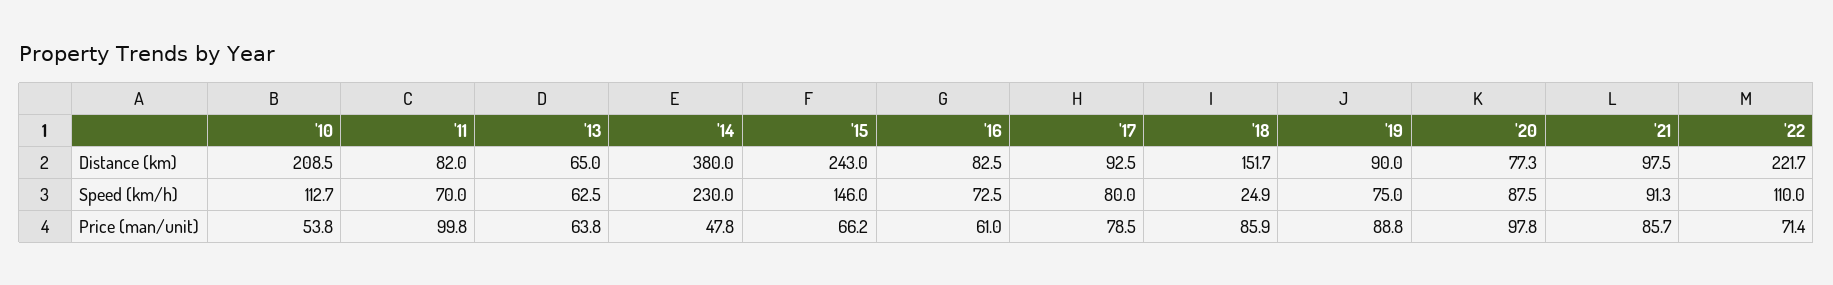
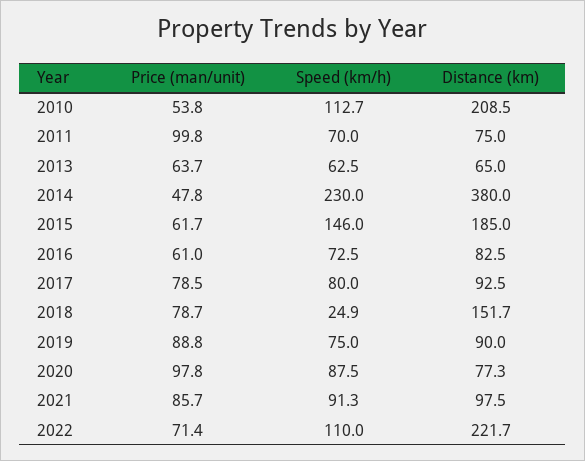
  {
    "'10": {
      "Distance (km)": 208.5,
      "Speed (km/h)": 112.7,
      "Price (man/unit)": 53.8
    },
    "'11": {
-     "Distance (km)": 82,
+     "Distance (km)": 75,
      "Speed (km/h)": 70,
      "Price (man/unit)": 99.8
    },
    "'13": {
      "Distance (km)": 65,
      "Speed (km/h)": 62.5,
-     "Price (man/unit)": 63.8
+     "Price (man/unit)": 63.7
    },
    "'14": {
      "Distance (km)": 380,
      "Speed (km/h)": 230,
      "Price (man/unit)": 47.8
    },
    "'15": {
-     "Distance (km)": 243,
+     "Distance (km)": 185,
      "Speed (km/h)": 146,
-     "Price (man/unit)": 66.2
+     "Price (man/unit)": 61.7
    },
    "'16": {
      "Distance (km)": 82.5,
      "Speed (km/h)": 72.5,
      "Price (man/unit)": 61
    },
    "'17": {
      "Distance (km)": 92.5,
      "Speed (km/h)": 80,
      "Price (man/unit)": 78.5
    },
    "'18": {
      "Distance (km)": 151.7,
      "Speed (km/h)": 24.9,
-     "Price (man/unit)": 85.9
+     "Price (man/unit)": 78.7
    },
    "'19": {
      "Distance (km)": 90,
      "Speed (km/h)": 75,
      "Price (man/unit)": 88.8
    },
    "'20": {
      "Distance (km)": 77.3,
      "Speed (km/h)": 87.5,
      "Price (man/unit)": 97.8
    },
    "'21": {
      "Distance (km)": 97.5,
      "Speed (km/h)": 91.3,
      "Price (man/unit)": 85.7
    },
    "'22": {
      "Distance (km)": 221.7,
      "Speed (km/h)": 110,
      "Price (man/unit)": 71.4
    }
  }

